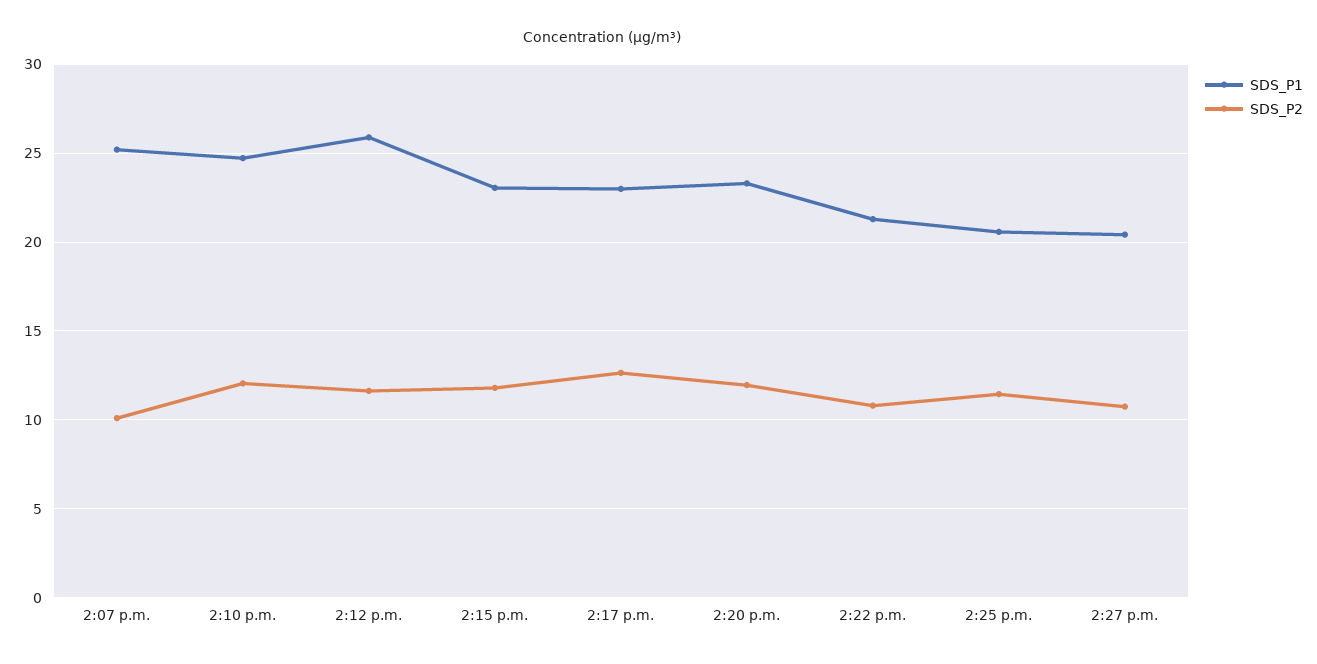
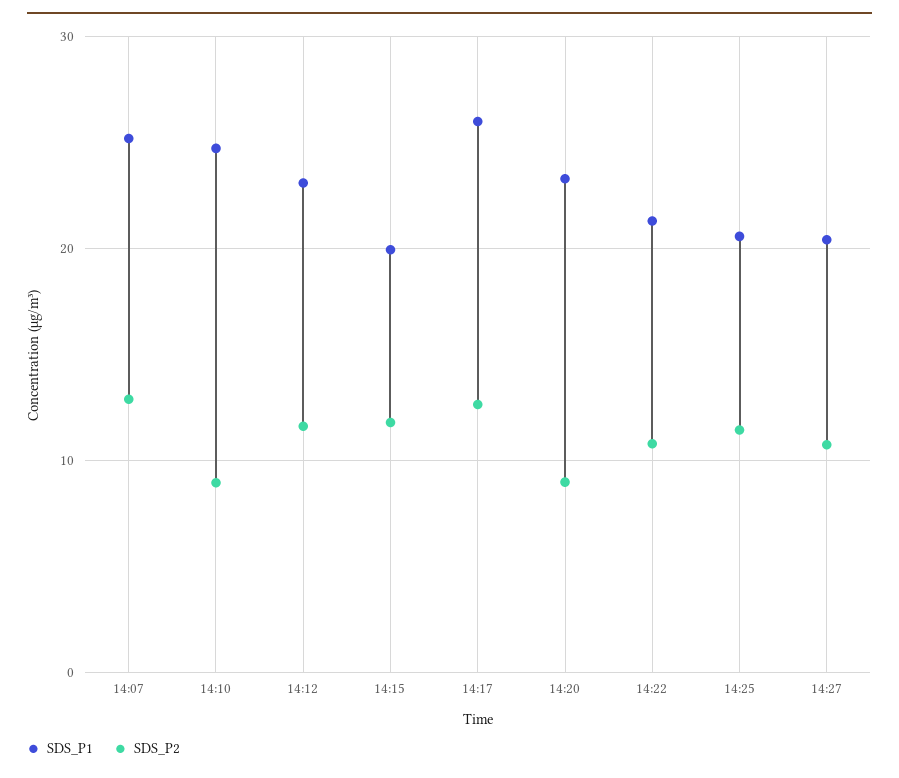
  {
    "SDS_P1": {
      "2:07 p.m.": 25,
      "2:10 p.m.": 24.5,
-     "2:12 p.m.": 26,
+     "2:12 p.m.": 23,
-     "2:15 p.m.": 23,
+     "2:15 p.m.": 20,
-     "2:17 p.m.": 23,
+     "2:17 p.m.": 26,
      "2:20 p.m.": 23.5,
      "2:22 p.m.": 21.5,
      "2:25 p.m.": 20.5,
      "2:27 p.m.": 20.5
    },
    "SDS_P2": {
-     "2:07 p.m.": 10,
+     "2:07 p.m.": 13,
-     "2:10 p.m.": 12,
+     "2:10 p.m.": 9,
      "2:12 p.m.": 11.5,
      "2:15 p.m.": 12,
      "2:17 p.m.": 12.5,
-     "2:20 p.m.": 12,
+     "2:20 p.m.": 9,
      "2:22 p.m.": 11,
      "2:25 p.m.": 11.5,
      "2:27 p.m.": 11
    }
  }

